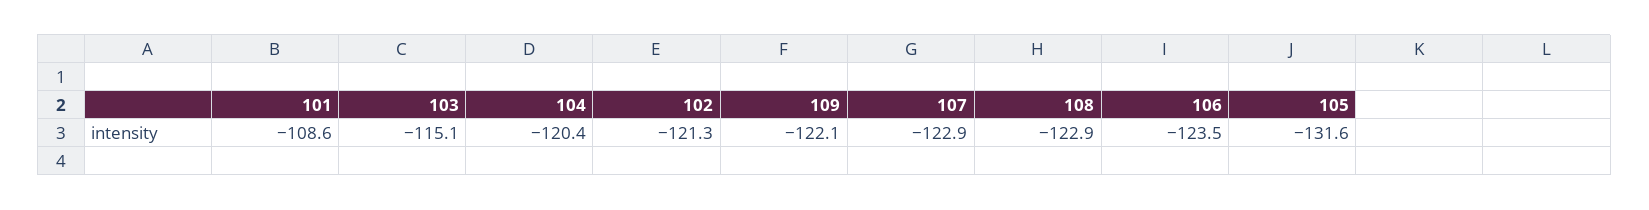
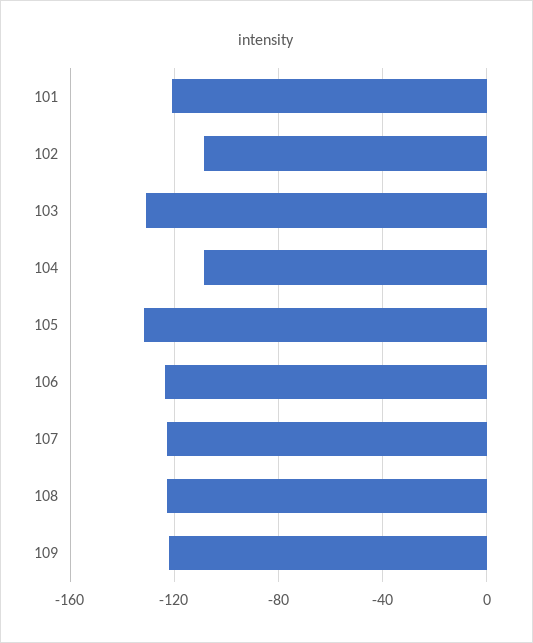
  {
-   "101": -108.6,
+   "101": -120,
-   "103": -115.1,
+   "103": -130,
-   "104": -120.4,
+   "104": -110,
-   "102": -121.3,
+   "102": -110,
    "109": -122.1,
    "107": -122.9,
    "108": -122.9,
    "106": -123.5,
    "105": -131.6
  }

